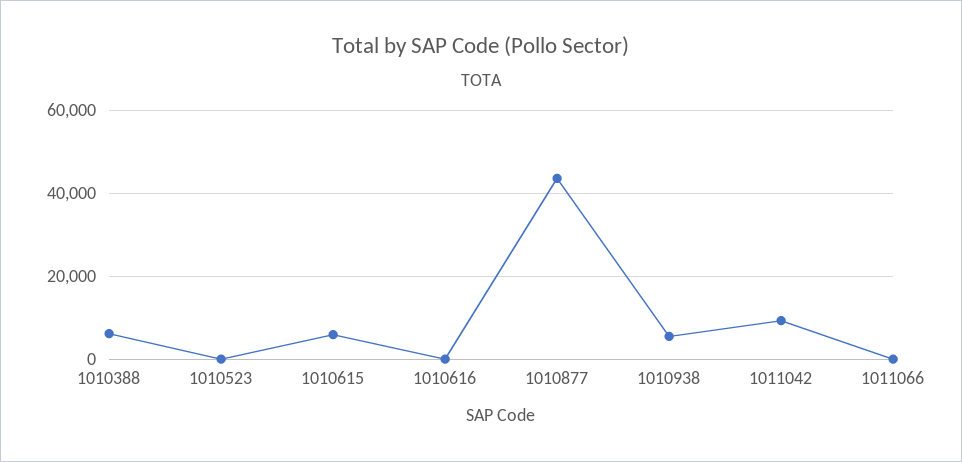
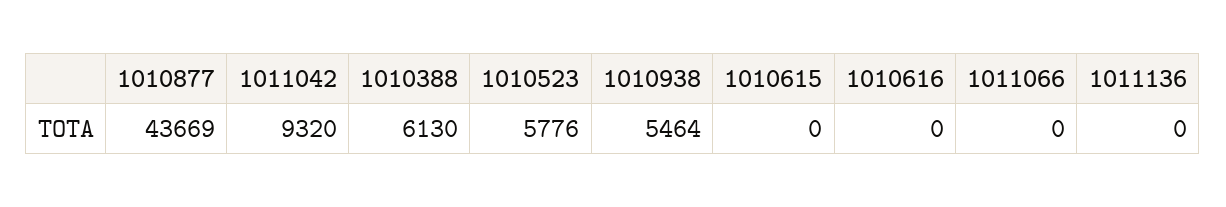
  {
    "1010388": 6130,
-   "1010523": 0,
+   "1010523": 5776,
-   "1010615": 6000,
+   "1010615": 0,
    "1010616": 0,
    "1010877": 43669,
    "1010938": 5464,
    "1011042": 9320,
-   "1011066": 0
+   "1011066": 0,
+   "1011136": 0
  }

